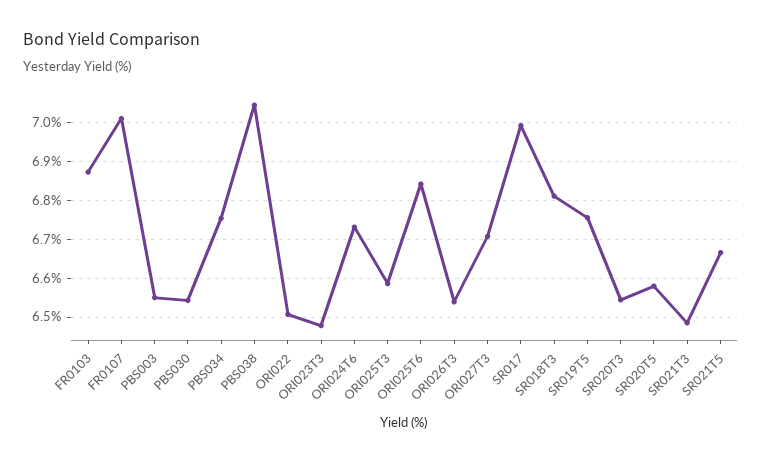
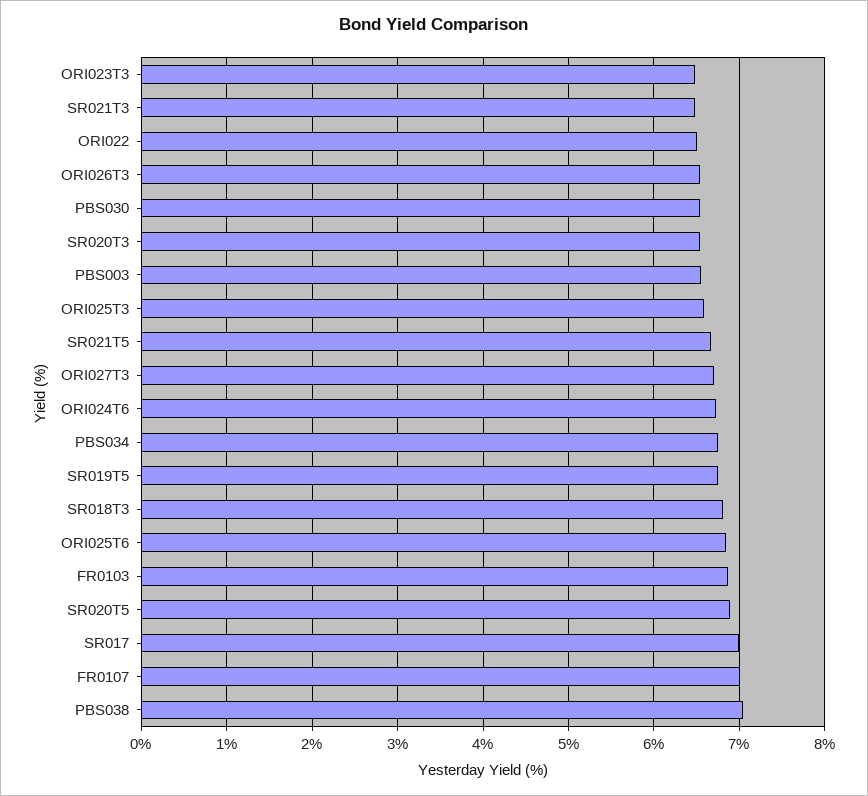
  {
    "FR0103": 6.88,
    "FR0107": 7,
    "PBS003": 6.56,
    "PBS030": 6.54,
    "PBS034": 6.76,
    "PBS038": 7.04,
    "ORI022": 6.5,
    "ORI023T3": 6.48,
    "ORI024T6": 6.74,
    "ORI025T3": 6.58,
    "ORI025T6": 6.84,
    "ORI026T3": 6.54,
    "ORI027T3": 6.7,
    "SR017": 7,
    "SR018T3": 6.82,
    "SR019T5": 6.76,
    "SR020T3": 6.54,
-   "SR020T5": 6.58,
+   "SR020T5": 6.9,
    "SR021T3": 6.48,
    "SR021T5": 6.66
  }

